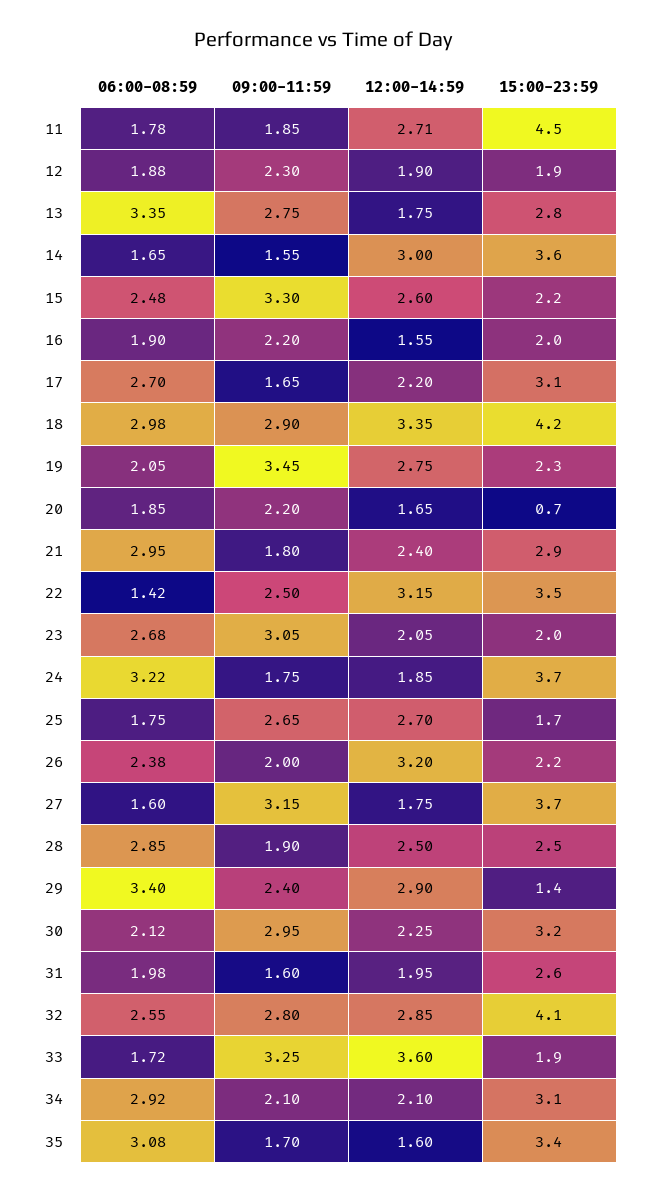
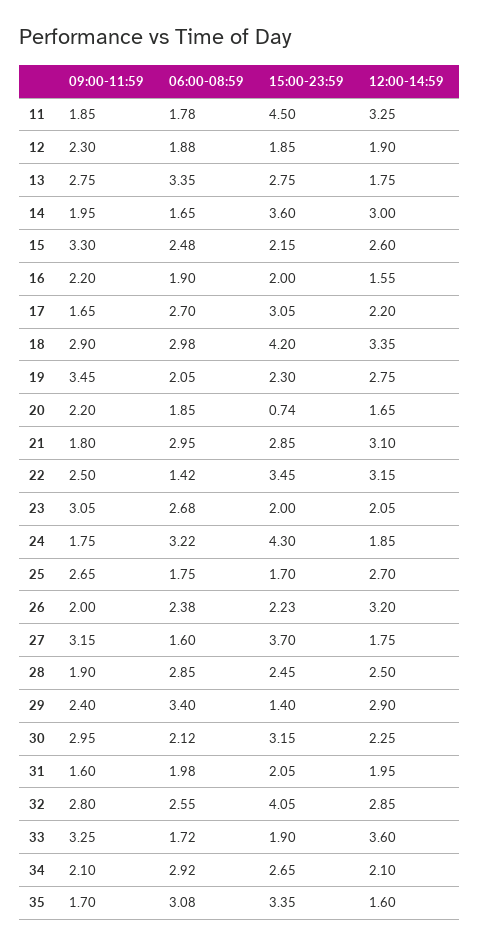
  {
    "06:00-08:59": {
      "11": 1.78,
      "12": 1.88,
      "13": 3.35,
      "14": 1.65,
      "15": 2.48,
      "16": 1.9,
      "17": 2.7,
      "18": 2.98,
      "19": 2.05,
      "20": 1.85,
      "21": 2.95,
      "22": 1.42,
      "23": 2.68,
      "24": 3.22,
      "25": 1.75,
      "26": 2.38,
      "27": 1.6,
      "28": 2.85,
      "29": 3.4,
      "30": 2.12,
      "31": 1.98,
      "32": 2.55,
      "33": 1.72,
      "34": 2.92,
      "35": 3.08
    },
    "09:00-11:59": {
      "11": 1.85,
      "12": 2.3,
      "13": 2.75,
-     "14": 1.55,
+     "14": 1.95,
      "15": 3.3,
      "16": 2.2,
      "17": 1.65,
      "18": 2.9,
      "19": 3.45,
      "20": 2.2,
      "21": 1.8,
      "22": 2.5,
      "23": 3.05,
      "24": 1.75,
      "25": 2.65,
      "26": 2,
      "27": 3.15,
      "28": 1.9,
      "29": 2.4,
      "30": 2.95,
      "31": 1.6,
      "32": 2.8,
      "33": 3.25,
      "34": 2.1,
      "35": 1.7
    },
    "12:00-14:59": {
-     "11": 2.71,
+     "11": 3.25,
      "12": 1.9,
      "13": 1.75,
      "14": 3,
      "15": 2.6,
      "16": 1.55,
      "17": 2.2,
      "18": 3.35,
      "19": 2.75,
      "20": 1.65,
-     "21": 2.4,
+     "21": 3.1,
      "22": 3.15,
      "23": 2.05,
      "24": 1.85,
      "25": 2.7,
      "26": 3.2,
      "27": 1.75,
      "28": 2.5,
      "29": 2.9,
      "30": 2.25,
      "31": 1.95,
      "32": 2.85,
      "33": 3.6,
      "34": 2.1,
      "35": 1.6
    },
    "15:00-23:59": {
      "11": 4.5,
      "12": 1.85,
      "13": 2.75,
      "14": 3.6,
      "15": 2.15,
      "16": 2,
      "17": 3.05,
      "18": 4.2,
      "19": 2.3,
      "20": 0.74,
      "21": 2.85,
      "22": 3.45,
      "23": 2,
-     "24": 3.7,
+     "24": 4.3,
      "25": 1.7,
      "26": 2.23,
      "27": 3.7,
      "28": 2.45,
      "29": 1.4,
      "30": 3.15,
-     "31": 2.6,
+     "31": 2.05,
      "32": 4.05,
      "33": 1.9,
-     "34": 3.1,
+     "34": 2.65,
      "35": 3.35
    }
  }

